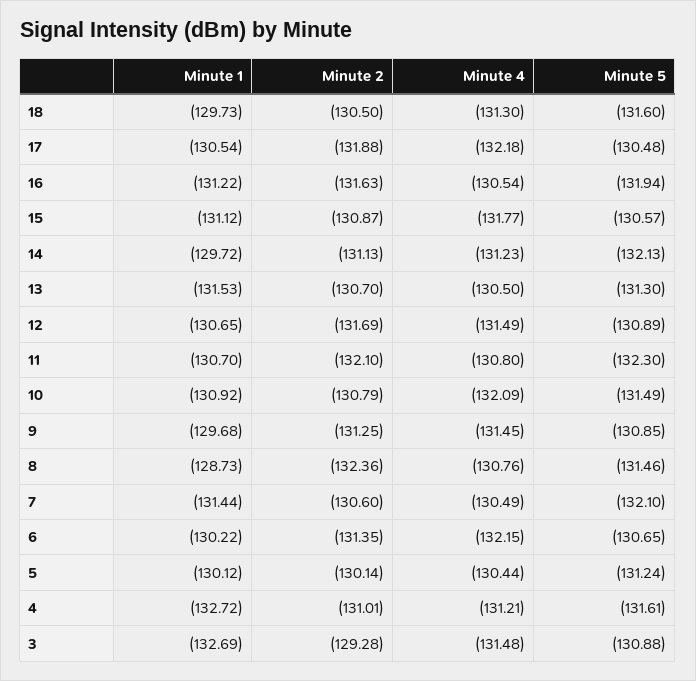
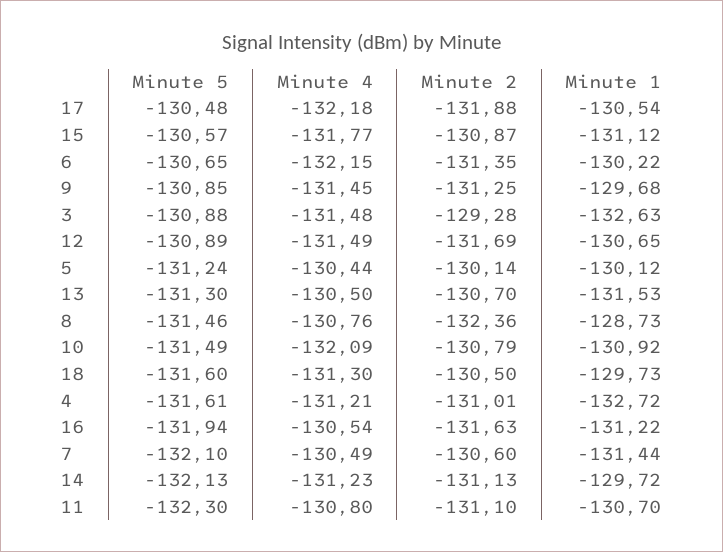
  {
    "Minute 1": {
      "18": -129.73,
      "17": -130.54,
      "16": -131.22,
      "15": -131.12,
      "14": -129.72,
      "13": -131.53,
      "12": -130.65,
      "11": -130.7,
      "10": -130.92,
      "9": -129.68,
      "8": -128.73,
      "7": -131.44,
      "6": -130.22,
      "5": -130.12,
      "4": -132.72,
-     "3": -132.69
+     "3": -132.63
    },
    "Minute 2": {
      "18": -130.5,
      "17": -131.88,
      "16": -131.63,
      "15": -130.87,
      "14": -131.13,
      "13": -130.7,
      "12": -131.69,
-     "11": -132.1,
+     "11": -131.1,
      "10": -130.79,
      "9": -131.25,
      "8": -132.36,
      "7": -130.6,
      "6": -131.35,
      "5": -130.14,
      "4": -131.01,
      "3": -129.28
    },
    "Minute 4": {
      "18": -131.3,
      "17": -132.18,
      "16": -130.54,
      "15": -131.77,
      "14": -131.23,
      "13": -130.5,
      "12": -131.49,
      "11": -130.8,
      "10": -132.09,
      "9": -131.45,
      "8": -130.76,
      "7": -130.49,
      "6": -132.15,
      "5": -130.44,
      "4": -131.21,
      "3": -131.48
    },
    "Minute 5": {
      "18": -131.6,
      "17": -130.48,
      "16": -131.94,
      "15": -130.57,
      "14": -132.13,
      "13": -131.3,
      "12": -130.89,
      "11": -132.3,
      "10": -131.49,
      "9": -130.85,
      "8": -131.46,
      "7": -132.1,
      "6": -130.65,
      "5": -131.24,
      "4": -131.61,
      "3": -130.88
    }
  }

